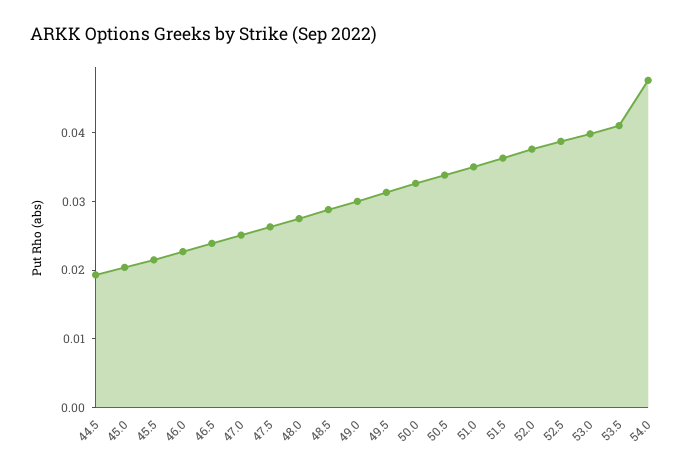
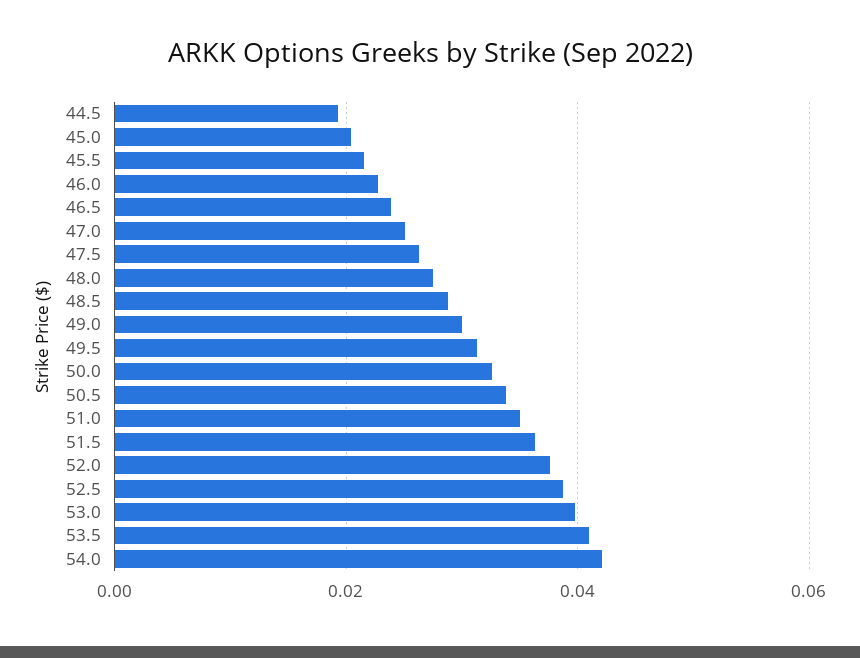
  {
    "44.5": 0.02,
    "45.0": 0.02,
    "45.5": 0.022,
    "46.0": 0.022,
    "46.5": 0.024,
    "47.0": 0.026,
    "47.5": 0.026,
    "48.0": 0.028,
    "48.5": 0.028,
    "49.0": 0.03,
    "49.5": 0.032,
    "50.0": 0.032,
    "50.5": 0.034,
    "51.0": 0.036,
    "51.5": 0.036,
    "52.0": 0.038,
    "52.5": 0.038,
    "53.0": 0.04,
    "53.5": 0.042,
-   "54.0": 0.048
+   "54.0": 0.042
  }

